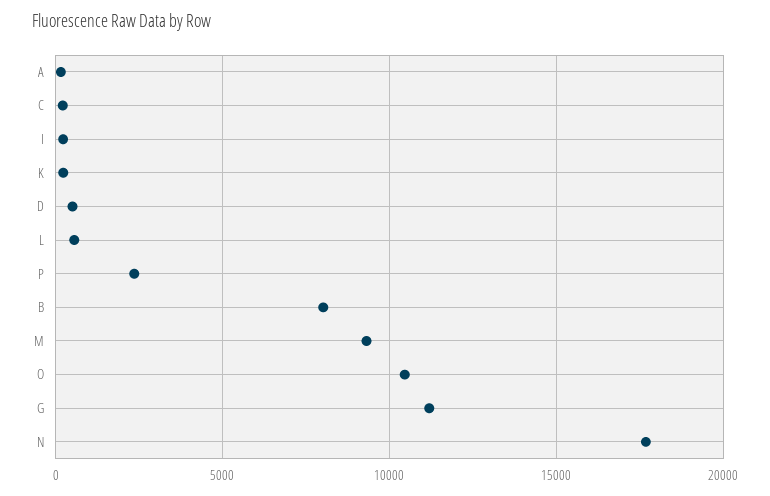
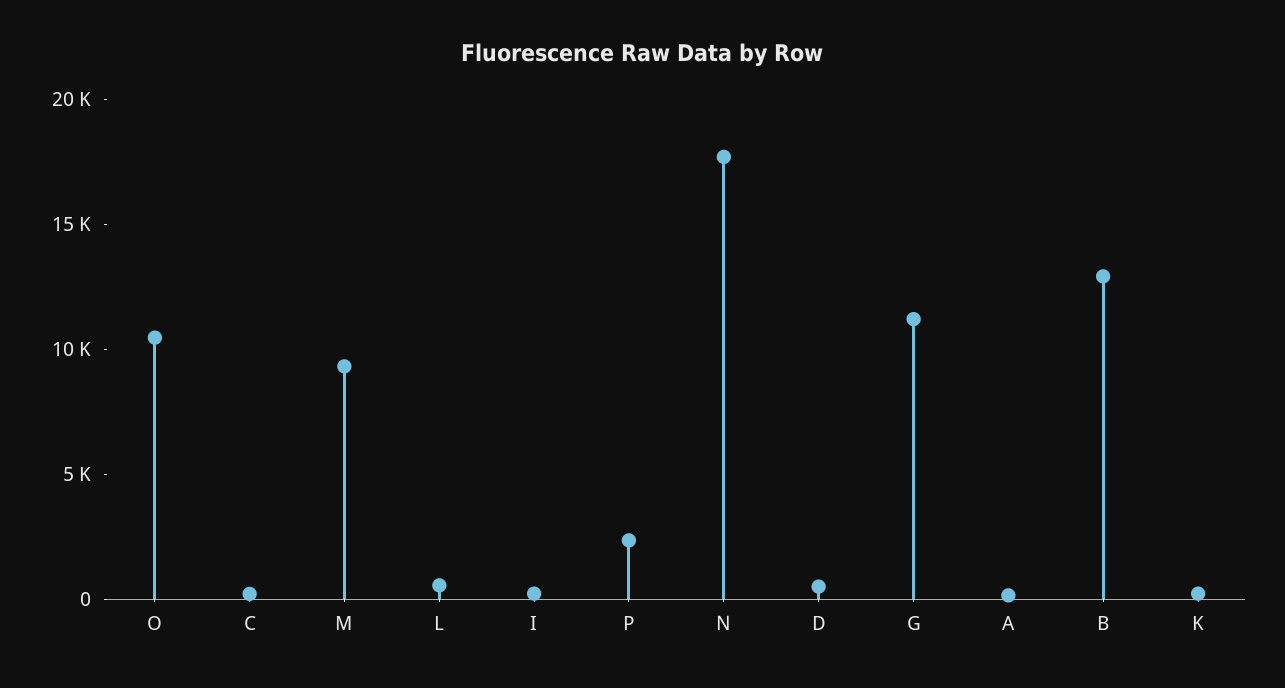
  {
    "A": 0,
    "C": 0,
    "I": 0,
    "K": 0,
    "D": 500,
    "L": 500,
    "P": 2500,
-   "B": 8000,
+   "B": 13000,
    "M": 9500,
    "O": 10500,
    "G": 11000,
    "N": 17500
  }

